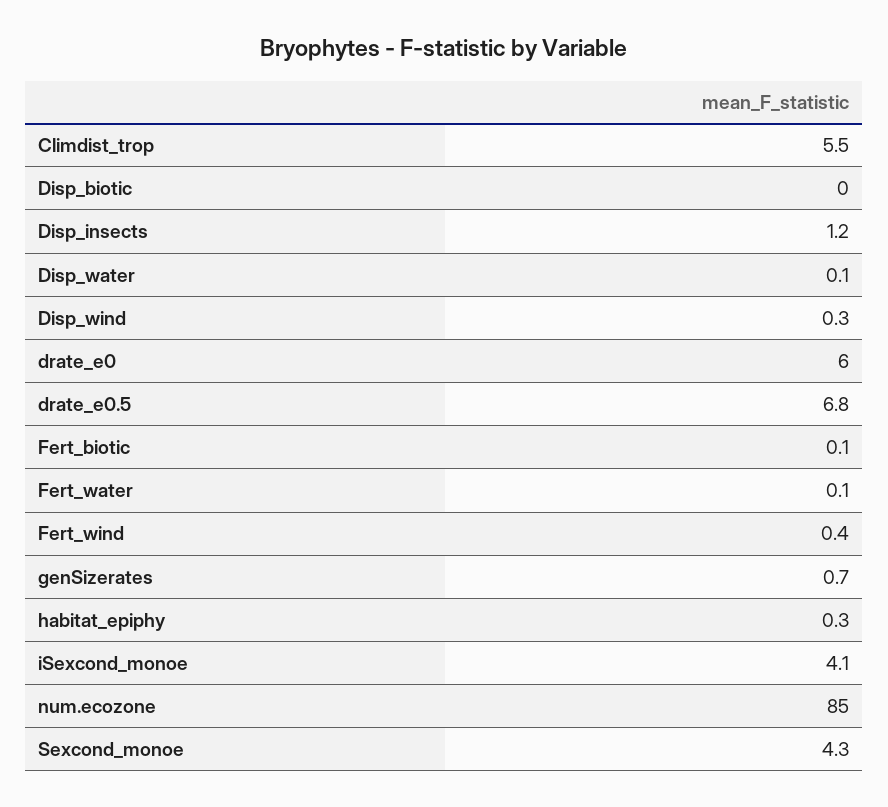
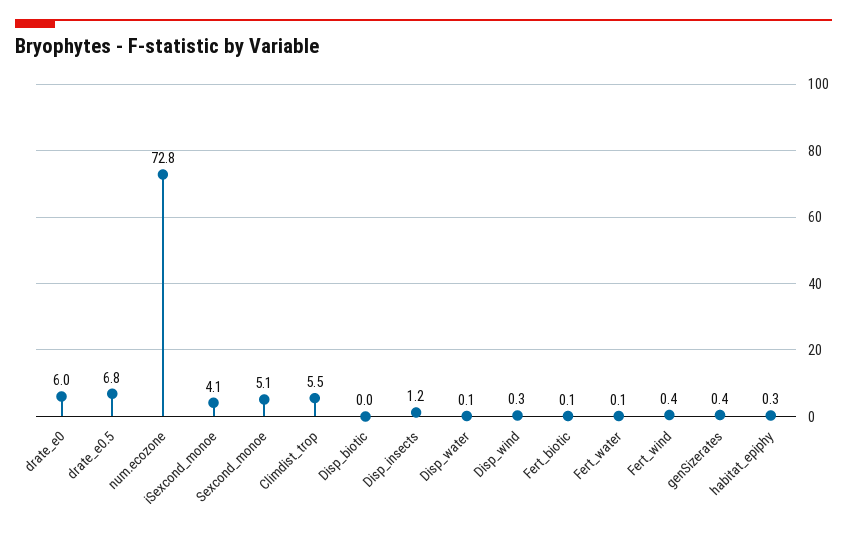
  {
    "Climdist_trop": 5.5,
    "Disp_biotic": 0,
    "Disp_insects": 1.2,
    "Disp_water": 0.1,
    "Disp_wind": 0.3,
    "drate_e0": 6,
    "drate_e0.5": 6.8,
    "Fert_biotic": 0.1,
    "Fert_water": 0.1,
    "Fert_wind": 0.4,
-   "genSizerates": 0.7,
+   "genSizerates": 0.4,
    "habitat_epiphy": 0.3,
    "iSexcond_monoe": 4.1,
-   "num.ecozone": 85,
+   "num.ecozone": 72.8,
-   "Sexcond_monoe": 4.3
+   "Sexcond_monoe": 5.1
  }

